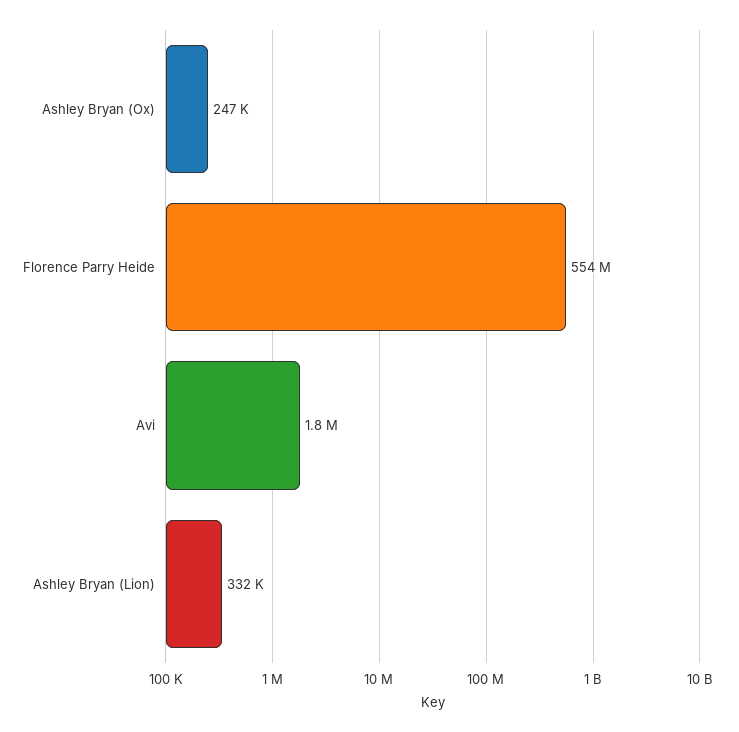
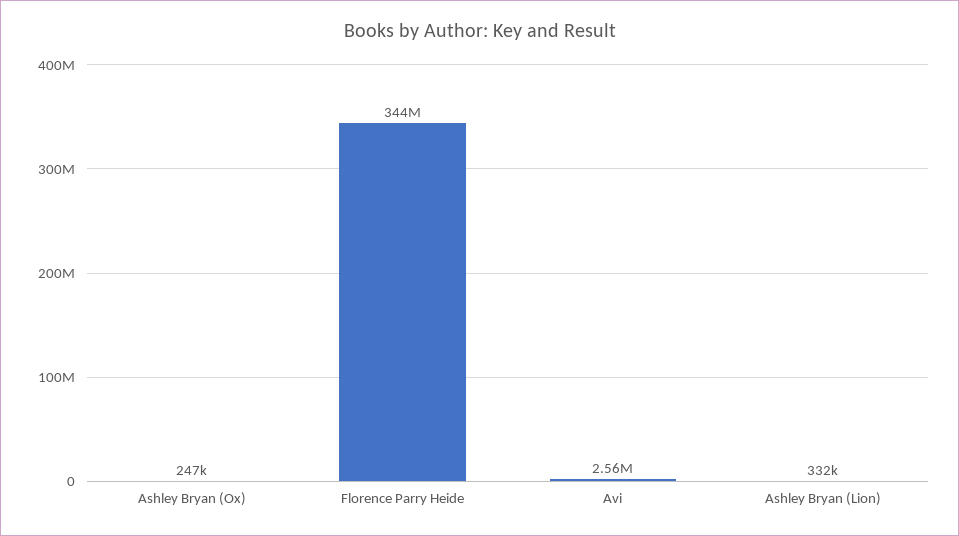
  {
    "Ashley Bryan (Ox)": 247000,
-   "Florence Parry Heide": 554000000,
+   "Florence Parry Heide": 344000000,
-   "Avi": 1800000,
+   "Avi": 2560000,
    "Ashley Bryan (Lion)": 332000
  }

